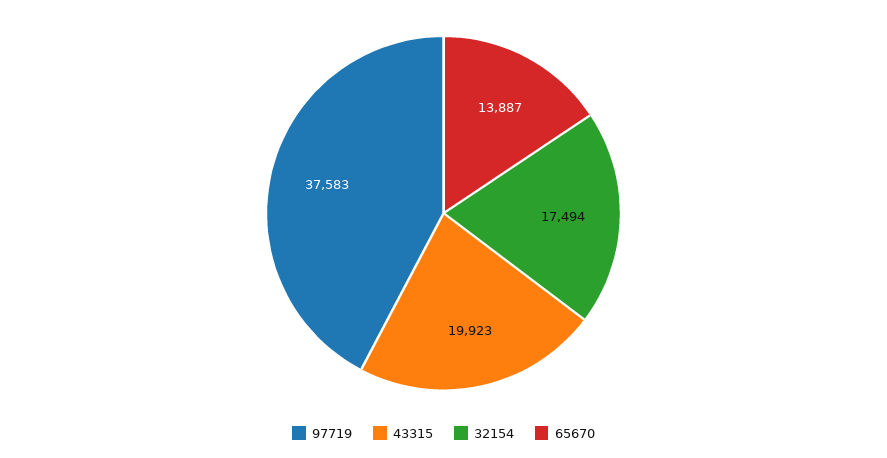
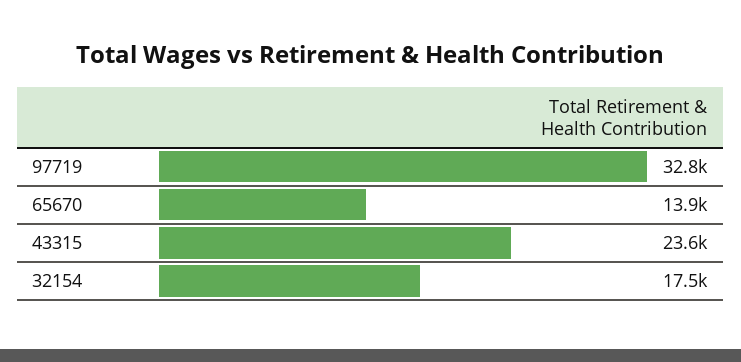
  {
-   "97719": 37583,
+   "97719": 32800,
-   "43315": 19923,
+   "43315": 23600,
    "32154": 17494,
    "65670": 13887
  }

